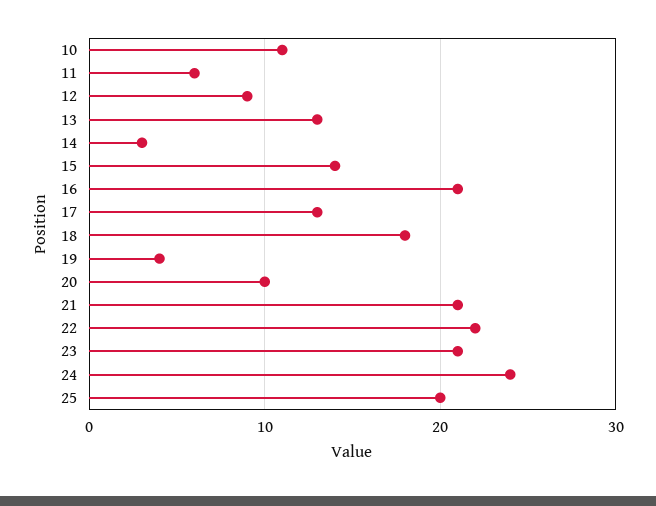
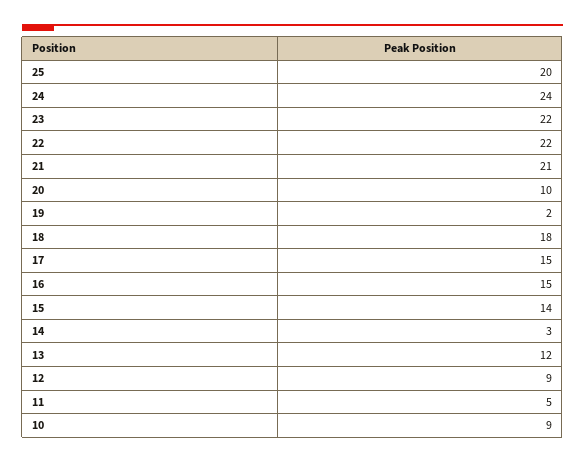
  {
-   "10": 11,
+   "10": 9,
-   "11": 6,
+   "11": 5,
    "12": 9,
-   "13": 13,
+   "13": 12,
    "14": 3,
    "15": 14,
-   "16": 21,
+   "16": 15,
-   "17": 13,
+   "17": 15,
    "18": 18,
-   "19": 4,
+   "19": 2,
    "20": 10,
    "21": 21,
    "22": 22,
-   "23": 21,
+   "23": 22,
    "24": 24,
    "25": 20
  }

